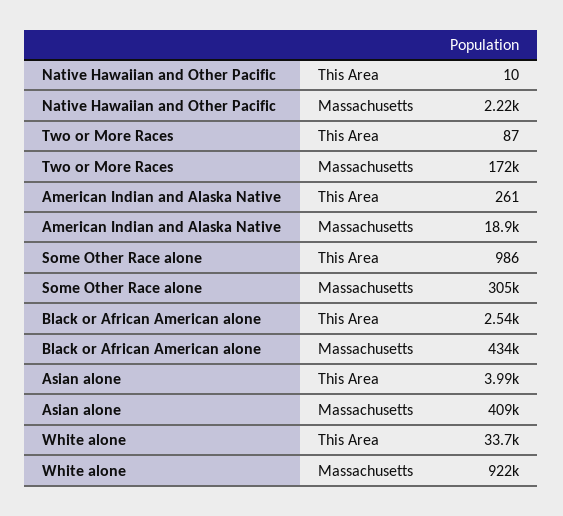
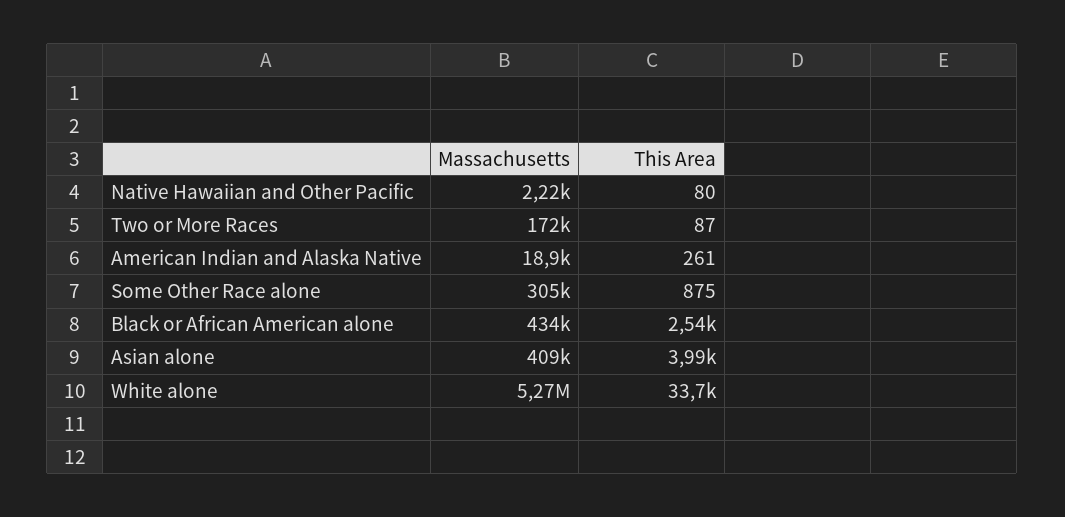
  {
    "Native Hawaiian and Other Pacific": {
-     "This Area": 10,
+     "This Area": 80,
      "Massachusetts": 2220
    },
    "Two or More Races": {
      "This Area": 87,
      "Massachusetts": 172000
    },
    "American Indian and Alaska Native": {
      "This Area": 261,
      "Massachusetts": 18900
    },
    "Some Other Race alone": {
-     "This Area": 986,
+     "This Area": 875,
      "Massachusetts": 305000
    },
    "Black or African American alone": {
      "This Area": 2540,
      "Massachusetts": 434000
    },
    "Asian alone": {
      "This Area": 3990,
      "Massachusetts": 409000
    },
    "White alone": {
      "This Area": 33700,
-     "Massachusetts": 922000
+     "Massachusetts": 5270000
    }
  }

